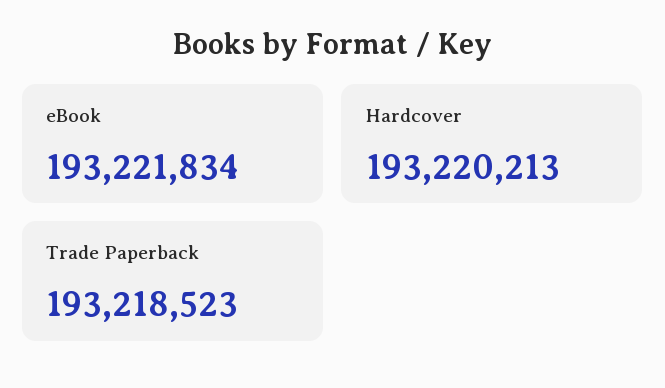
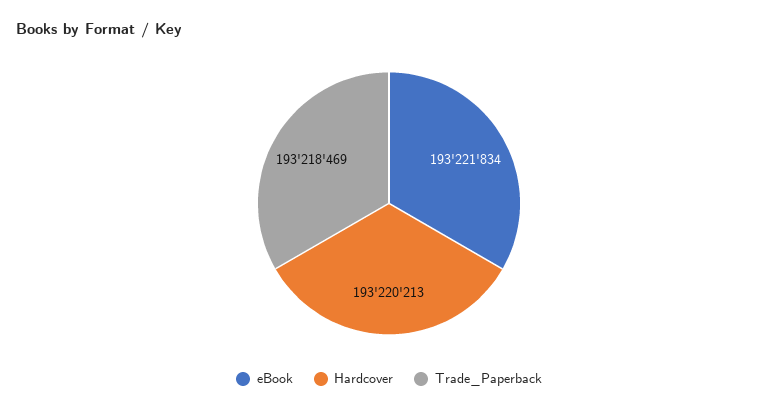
  {
    "eBook": 193221834,
    "Hardcover": 193220213,
-   "Trade Paperback": 193218523
+   "Trade Paperback": 193218469
  }

